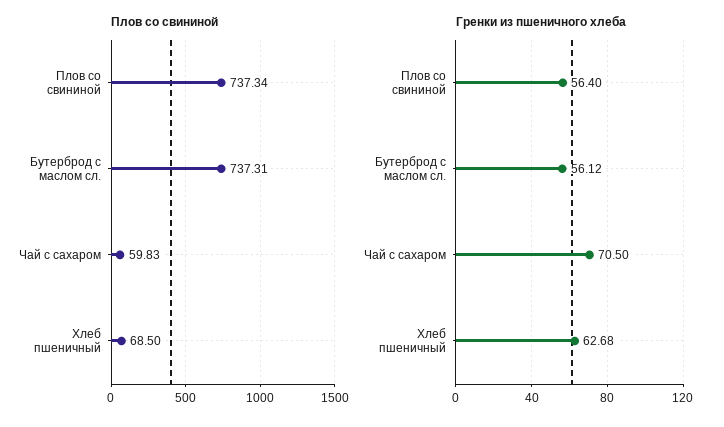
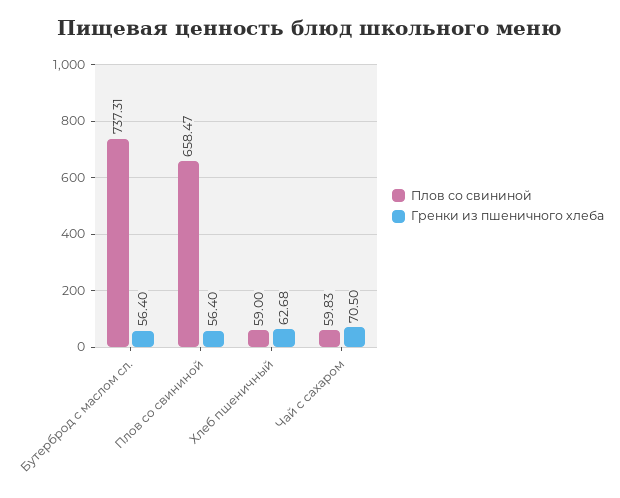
  {
    "Плов со свининой": {
-     "Плов со свининой": 737.34,
+     "Плов со свининой": 658.47,
      "Бутерброд с маслом сл.": 737.31,
      "Чай с сахаром": 59.83,
-     "Хлеб пшеничный": 68.5
+     "Хлеб пшеничный": 59
    },
    "Гренки из пшеничного хлеба": {
      "Плов со свининой": 56.4,
-     "Бутерброд с маслом сл.": 56.12,
+     "Бутерброд с маслом сл.": 56.4,
      "Чай с сахаром": 70.5,
      "Хлеб пшеничный": 62.68
    }
  }

